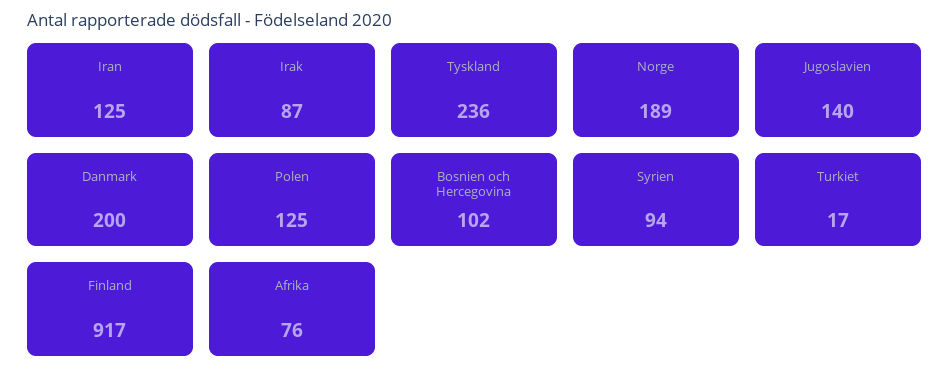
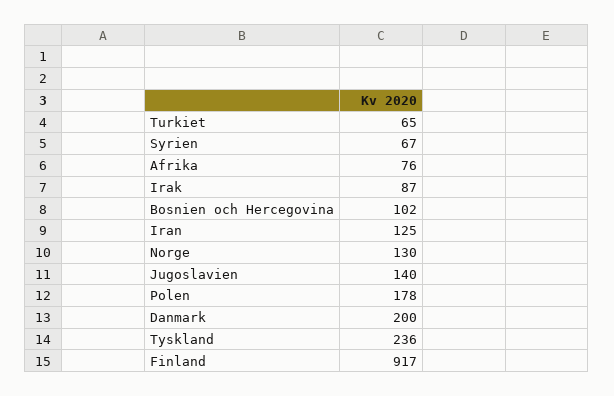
  {
    "Iran": 125,
    "Irak": 87,
    "Tyskland": 236,
-   "Norge": 189,
+   "Norge": 130,
    "Jugoslavien": 140,
    "Danmark": 200,
-   "Polen": 125,
+   "Polen": 178,
    "Bosnien och Hercegovina": 102,
-   "Syrien": 94,
+   "Syrien": 67,
-   "Turkiet": 17,
+   "Turkiet": 65,
    "Finland": 917,
    "Afrika": 76
  }

